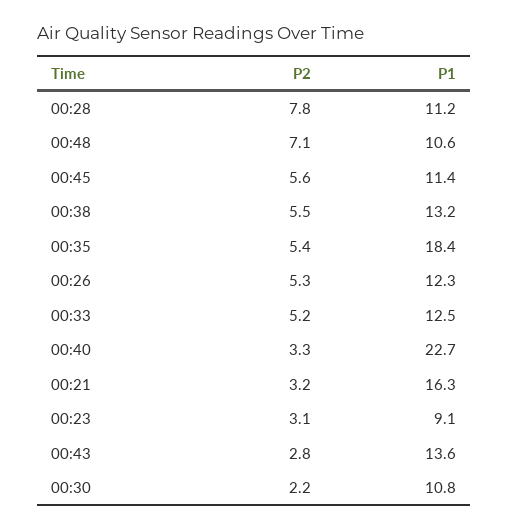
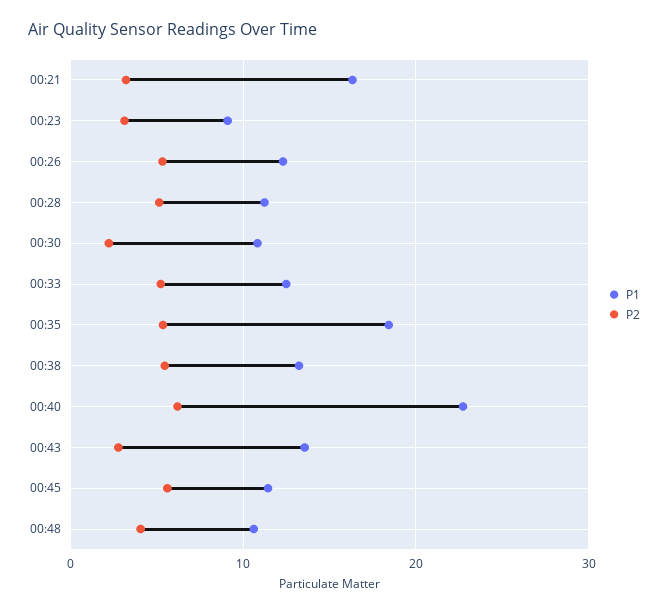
  {
    "P2": {
-     "00:28": 7.8,
+     "00:28": 5,
-     "00:48": 7.1,
+     "00:48": 4,
      "00:45": 5.6,
      "00:38": 5.5,
      "00:35": 5.4,
      "00:26": 5.3,
      "00:33": 5.2,
-     "00:40": 3.3,
+     "00:40": 6,
      "00:21": 3.2,
      "00:23": 3.1,
      "00:43": 2.8,
      "00:30": 2.2
    },
    "P1": {
      "00:28": 11.2,
      "00:48": 10.6,
      "00:45": 11.4,
      "00:38": 13.2,
      "00:35": 18.4,
      "00:26": 12.3,
      "00:33": 12.5,
      "00:40": 22.7,
      "00:21": 16.3,
      "00:23": 9.1,
      "00:43": 13.6,
      "00:30": 10.8
    }
  }

